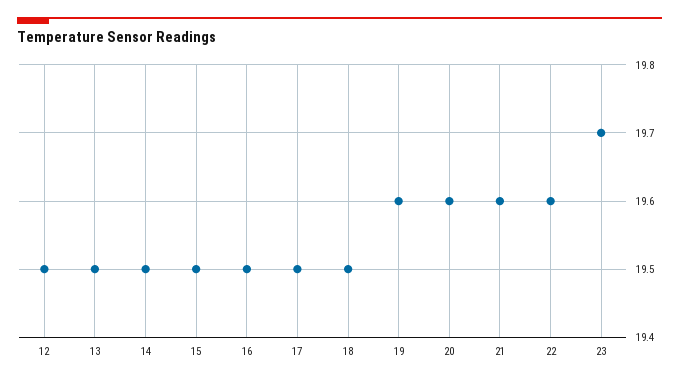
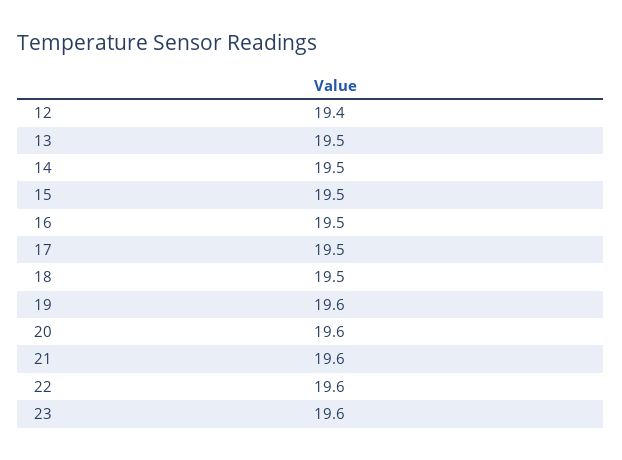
  {
-   "12": 19.5,
+   "12": 19.4,
    "13": 19.5,
    "14": 19.5,
    "15": 19.5,
    "16": 19.5,
    "17": 19.5,
    "18": 19.5,
    "19": 19.6,
    "20": 19.6,
    "21": 19.6,
    "22": 19.6,
-   "23": 19.7
+   "23": 19.6
  }

